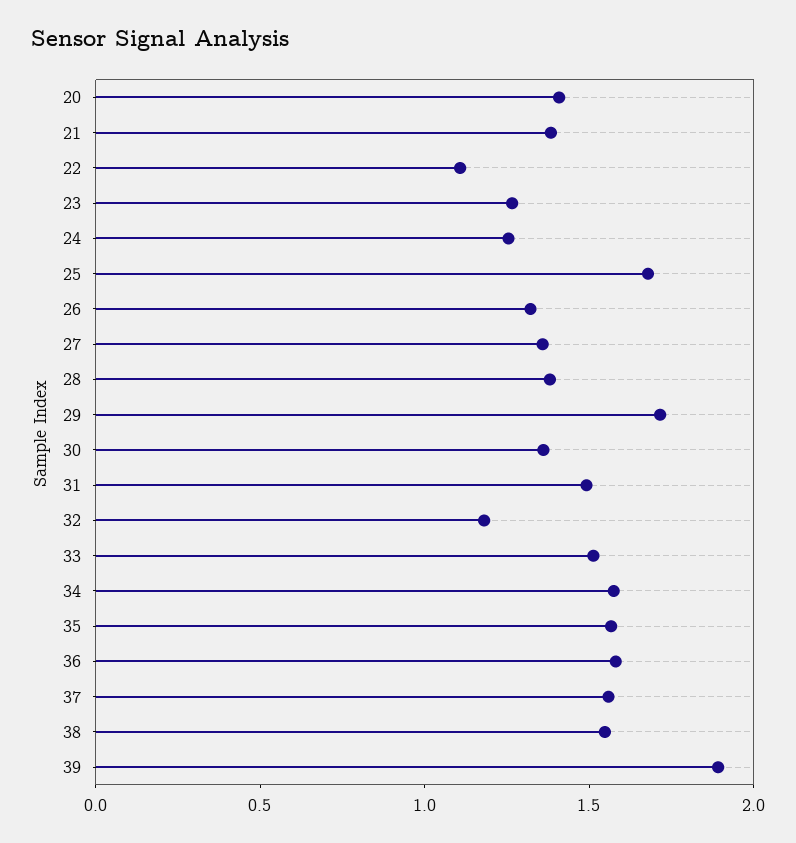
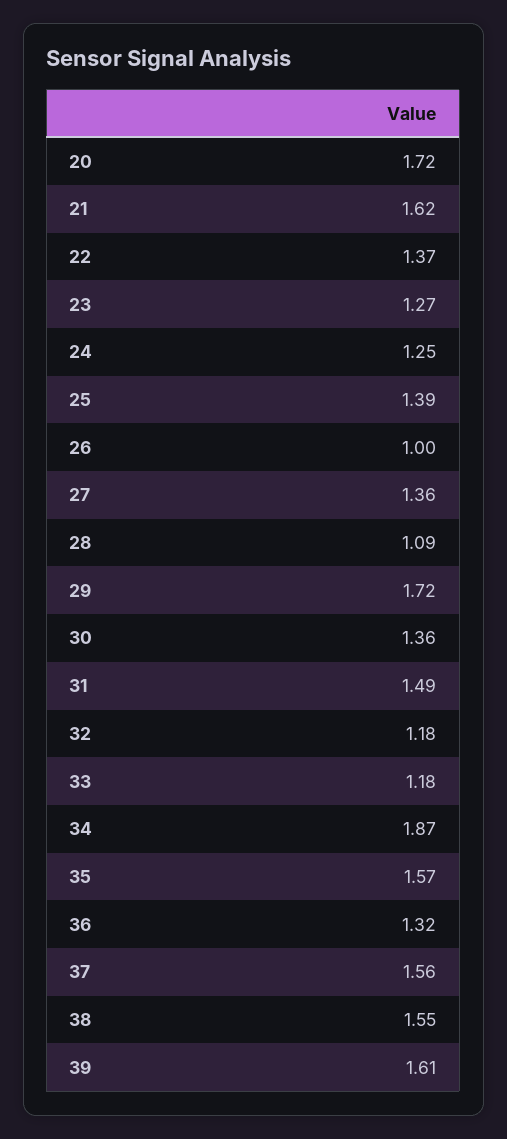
  {
-   "20": 1.4,
+   "20": 1.72,
-   "21": 1.4,
+   "21": 1.62,
-   "22": 1.1,
+   "22": 1.37,
    "23": 1.27,
    "24": 1.25,
-   "25": 1.7,
+   "25": 1.39,
-   "26": 1.3,
+   "26": 1,
    "27": 1.36,
-   "28": 1.4,
+   "28": 1.09,
    "29": 1.72,
    "30": 1.36,
    "31": 1.49,
    "32": 1.18,
-   "33": 1.5,
+   "33": 1.18,
-   "34": 1.6,
+   "34": 1.87,
    "35": 1.57,
-   "36": 1.6,
+   "36": 1.32,
    "37": 1.56,
    "38": 1.55,
-   "39": 1.9
+   "39": 1.61
  }

